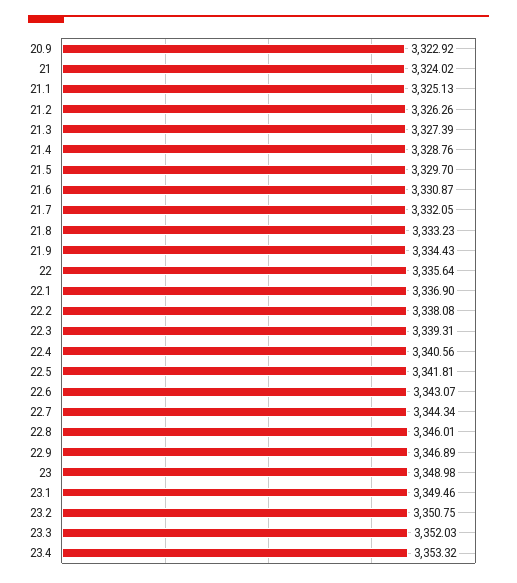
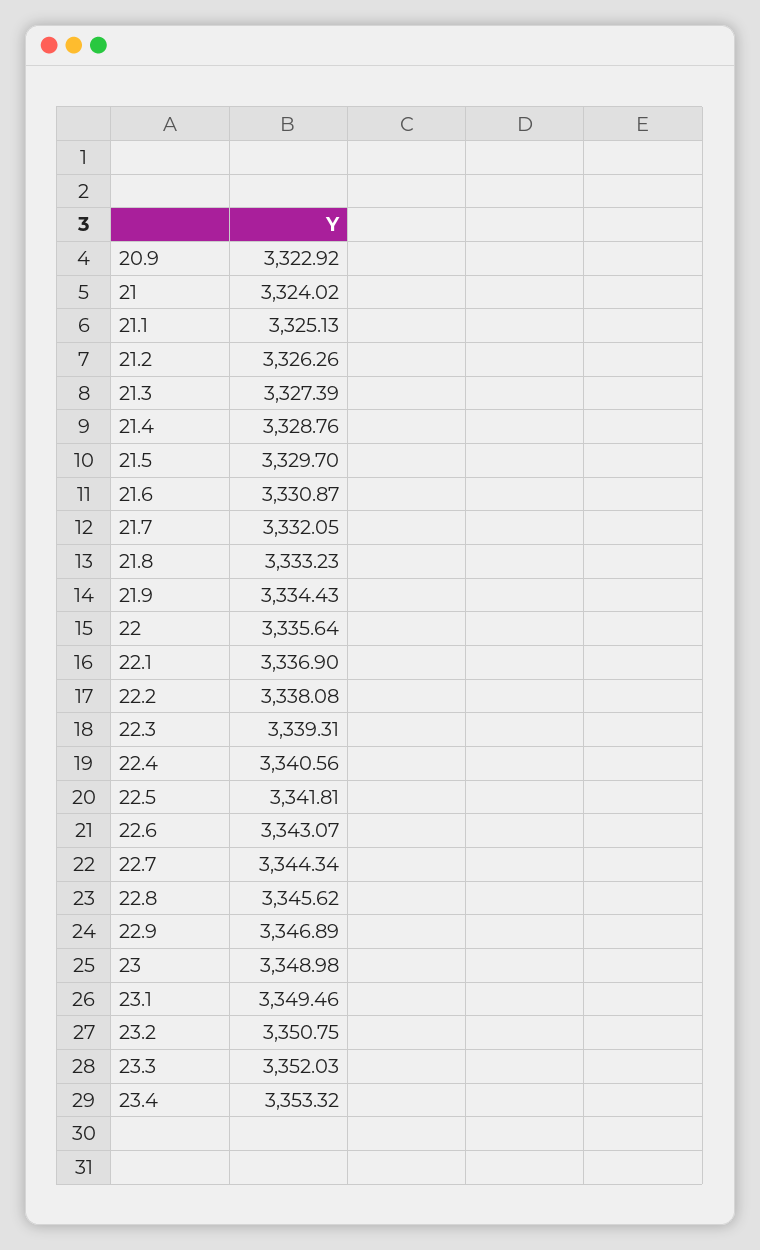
  {
    "20.9": 3322.92,
    "21": 3324.02,
    "21.1": 3325.13,
    "21.2": 3326.26,
    "21.3": 3327.39,
    "21.4": 3328.76,
    "21.5": 3329.7,
    "21.6": 3330.87,
    "21.7": 3332.05,
    "21.8": 3333.23,
    "21.9": 3334.43,
    "22": 3335.64,
    "22.1": 3336.9,
    "22.2": 3338.08,
    "22.3": 3339.31,
    "22.4": 3340.56,
    "22.5": 3341.81,
    "22.6": 3343.07,
    "22.7": 3344.34,
-   "22.8": 3346.01,
+   "22.8": 3345.62,
    "22.9": 3346.89,
    "23": 3348.98,
    "23.1": 3349.46,
    "23.2": 3350.75,
    "23.3": 3352.03,
    "23.4": 3353.32
  }

